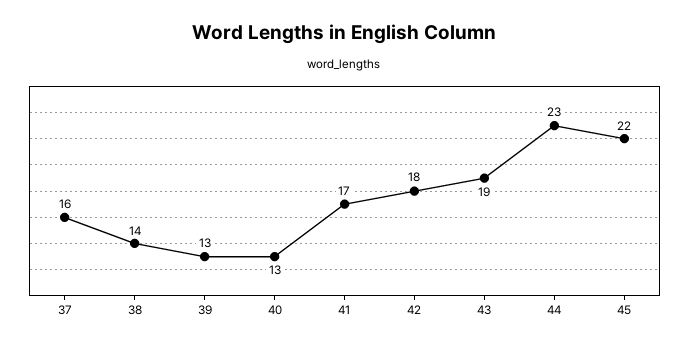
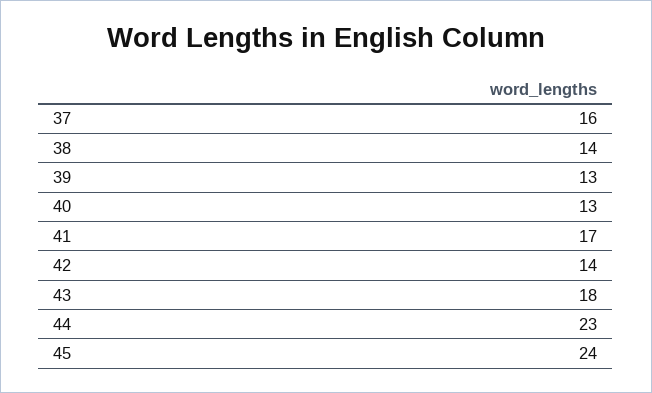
  {
    "37": 16,
    "38": 14,
    "39": 13,
    "40": 13,
    "41": 17,
-   "42": 18,
+   "42": 14,
-   "43": 19,
+   "43": 18,
    "44": 23,
-   "45": 22
+   "45": 24
  }

